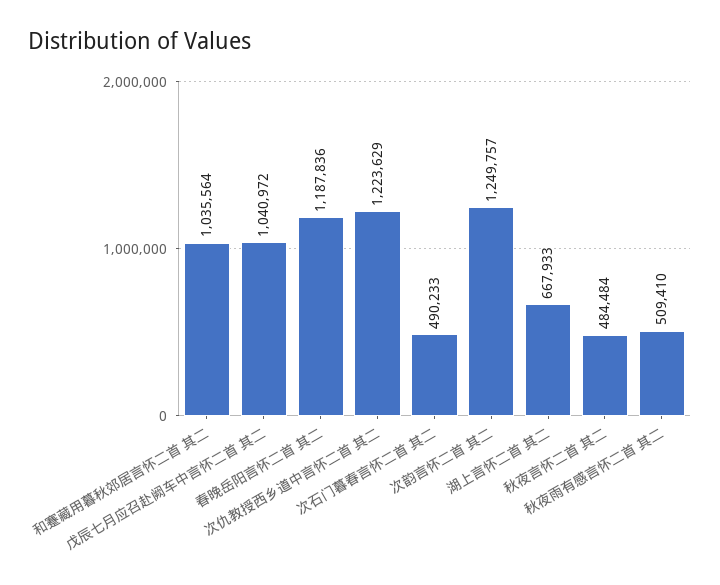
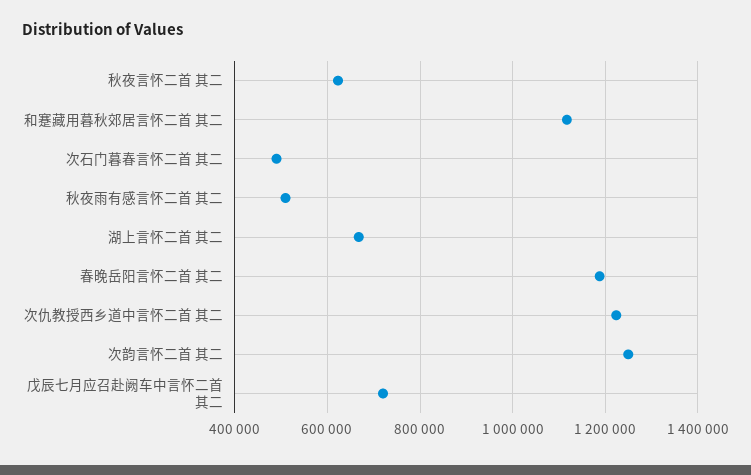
  {
-   "和蹇藏用暮秋郊居言怀二首 其二": 1035564,
+   "和蹇藏用暮秋郊居言怀二首 其二": 1120000,
-   "戊辰七月应召赴阙车中言怀二首 其二": 1040972,
+   "戊辰七月应召赴阙车中言怀二首 其二": 720000,
    "春晚岳阳言怀二首 其二": 1187836,
    "次仇教授西乡道中言怀二首 其二": 1223629,
    "次石门暮春言怀二首 其二": 490233,
    "次韵言怀二首 其二": 1249757,
    "湖上言怀二首 其二": 667933,
-   "秋夜言怀二首 其二": 484484,
+   "秋夜言怀二首 其二": 620000,
    "秋夜雨有感言怀二首 其二": 509410
  }

